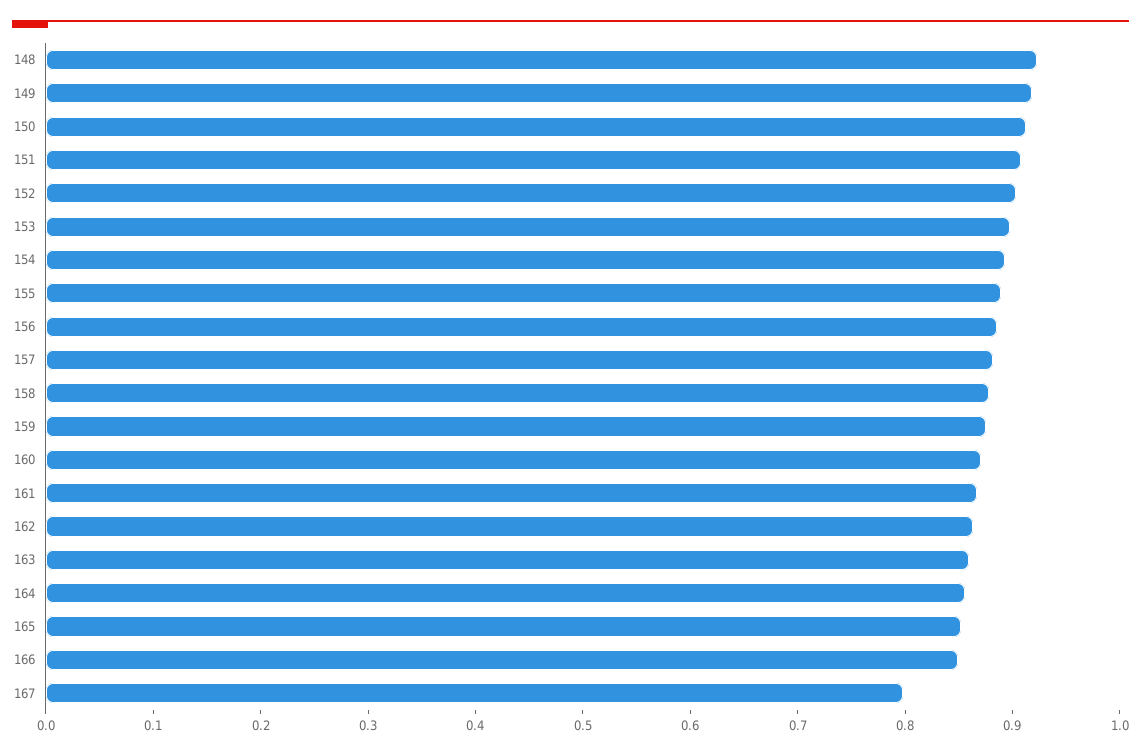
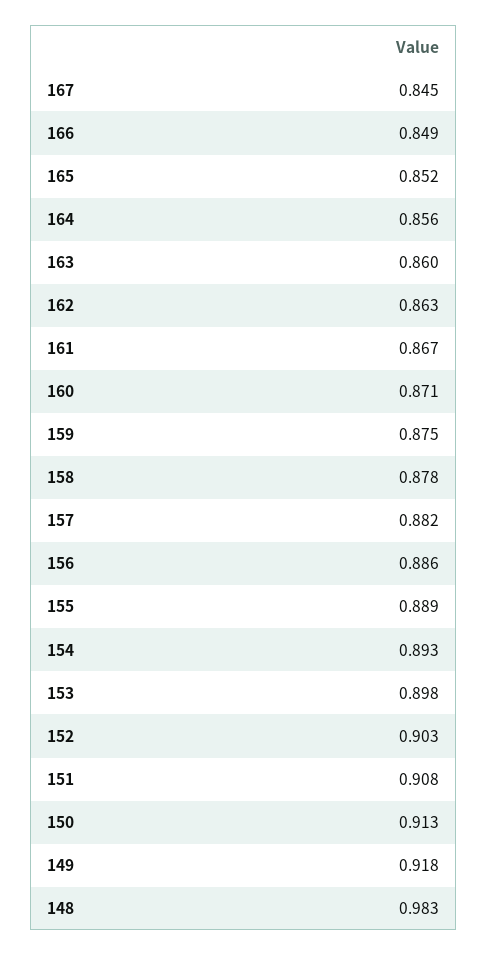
  {
-   "148": 0.92,
+   "148": 0.983,
    "149": 0.918,
    "150": 0.913,
    "151": 0.908,
    "152": 0.903,
    "153": 0.898,
    "154": 0.893,
    "155": 0.889,
    "156": 0.886,
    "157": 0.882,
    "158": 0.878,
    "159": 0.875,
    "160": 0.871,
    "161": 0.867,
    "162": 0.863,
    "163": 0.86,
    "164": 0.856,
    "165": 0.852,
    "166": 0.849,
-   "167": 0.8
+   "167": 0.845
  }

